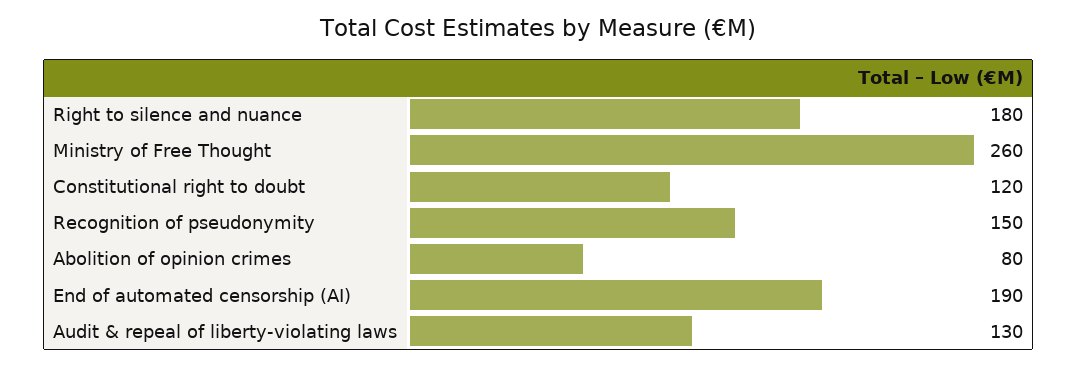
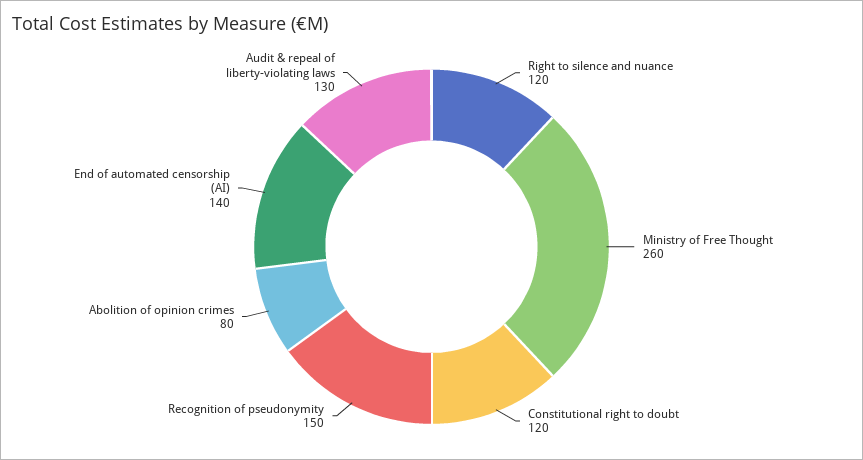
  {
-   "Right to silence and nuance": 180,
+   "Right to silence and nuance": 120,
    "Ministry of Free Thought": 260,
    "Constitutional right to doubt": 120,
    "Recognition of pseudonymity": 150,
    "Abolition of opinion crimes": 80,
-   "End of automated censorship (AI)": 190,
+   "End of automated censorship (AI)": 140,
    "Audit & repeal of liberty-violating laws": 130
  }

